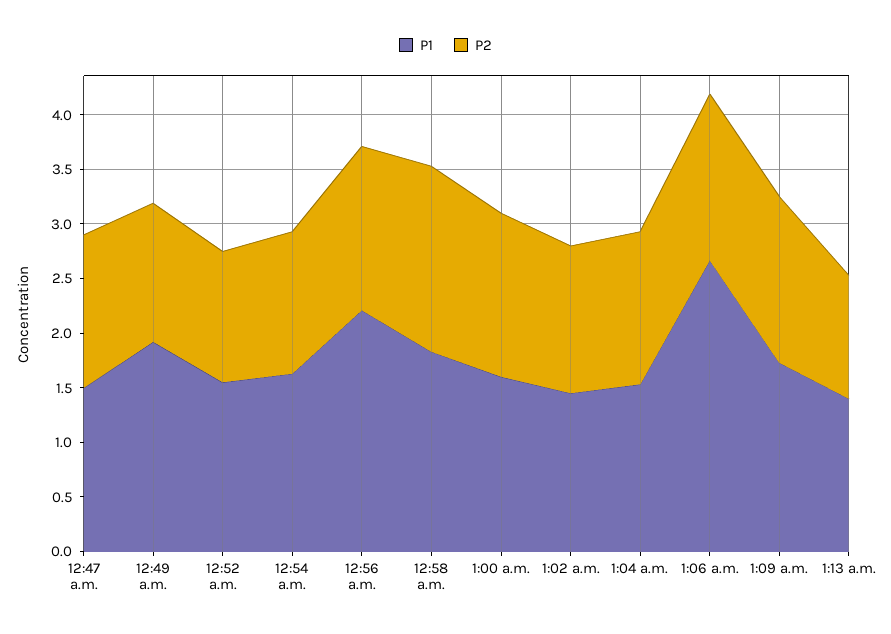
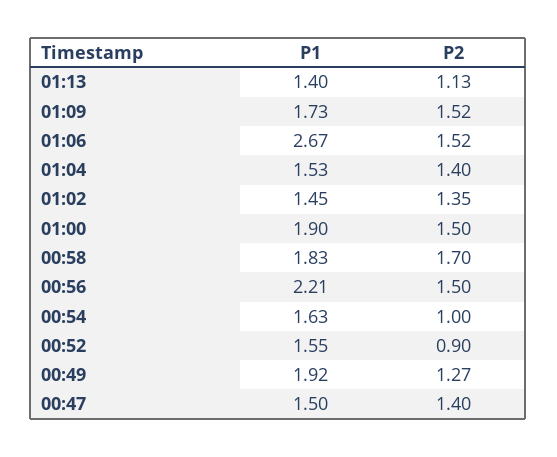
  {
    "P1": {
      "12:47 a.m.": 1.5,
      "12:49 a.m.": 1.92,
      "12:52 a.m.": 1.55,
      "12:54 a.m.": 1.63,
      "12:56 a.m.": 2.21,
      "12:58 a.m.": 1.83,
-     "1:00 a.m.": 1.6,
+     "1:00 a.m.": 1.9,
      "1:02 a.m.": 1.45,
      "1:04 a.m.": 1.53,
      "1:06 a.m.": 2.67,
      "1:09 a.m.": 1.73,
      "1:13 a.m.": 1.4
    },
    "P2": {
      "12:47 a.m.": 1.4,
      "12:49 a.m.": 1.27,
-     "12:52 a.m.": 1.2,
+     "12:52 a.m.": 0.9,
-     "12:54 a.m.": 1.3,
+     "12:54 a.m.": 1,
      "12:56 a.m.": 1.5,
      "12:58 a.m.": 1.7,
      "1:00 a.m.": 1.5,
      "1:02 a.m.": 1.35,
      "1:04 a.m.": 1.4,
      "1:06 a.m.": 1.52,
      "1:09 a.m.": 1.52,
      "1:13 a.m.": 1.13
    }
  }

